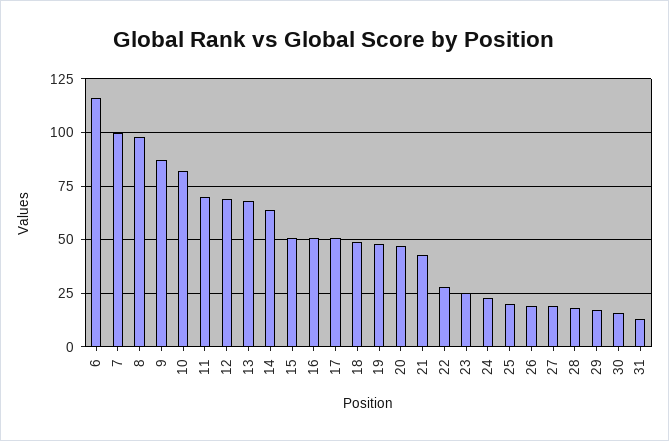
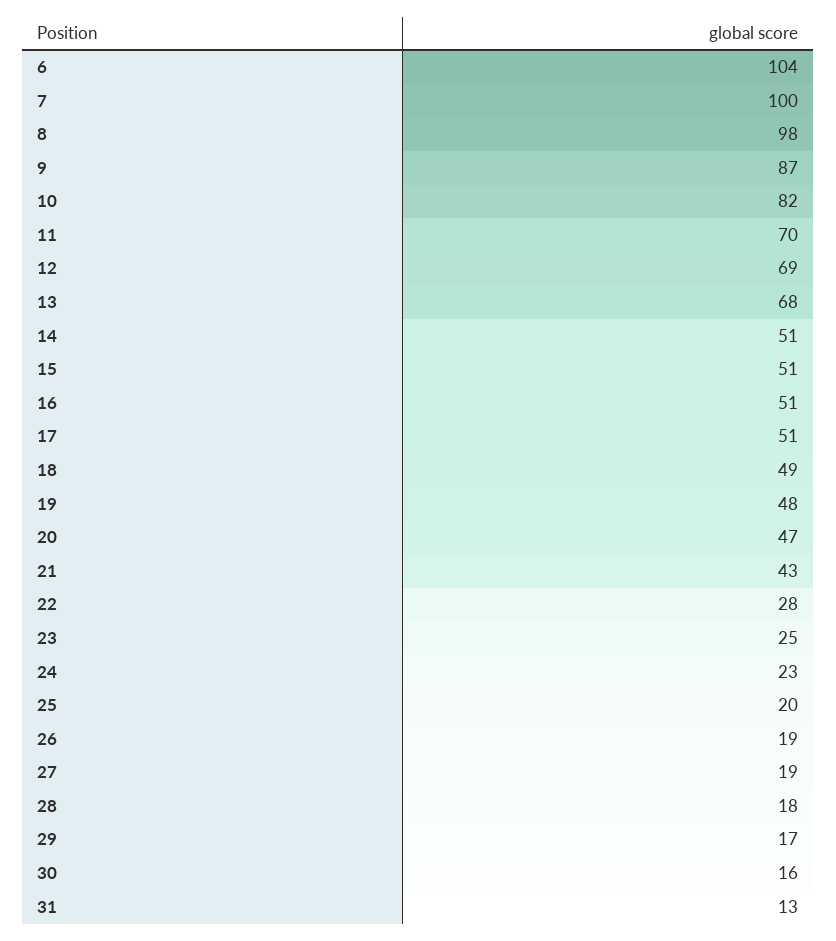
  {
-   "6": 115,
+   "6": 104,
    "7": 100,
    "8": 98,
    "9": 87,
    "10": 82,
    "11": 70,
    "12": 69,
    "13": 68,
-   "14": 65,
+   "14": 51,
    "15": 51,
    "16": 51,
    "17": 51,
    "18": 49,
    "19": 48,
    "20": 47,
    "21": 43,
    "22": 28,
    "23": 25,
    "24": 23,
    "25": 20,
    "26": 19,
    "27": 19,
    "28": 18,
    "29": 17,
    "30": 16,
    "31": 13
  }

